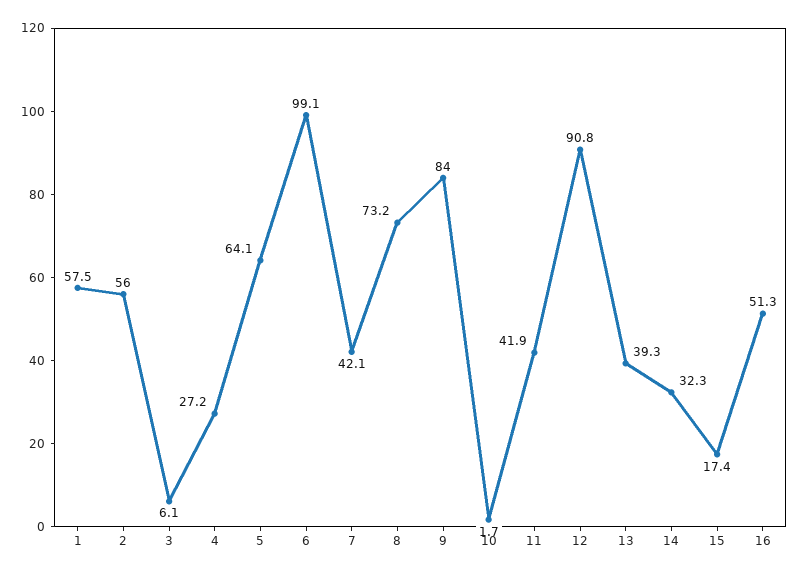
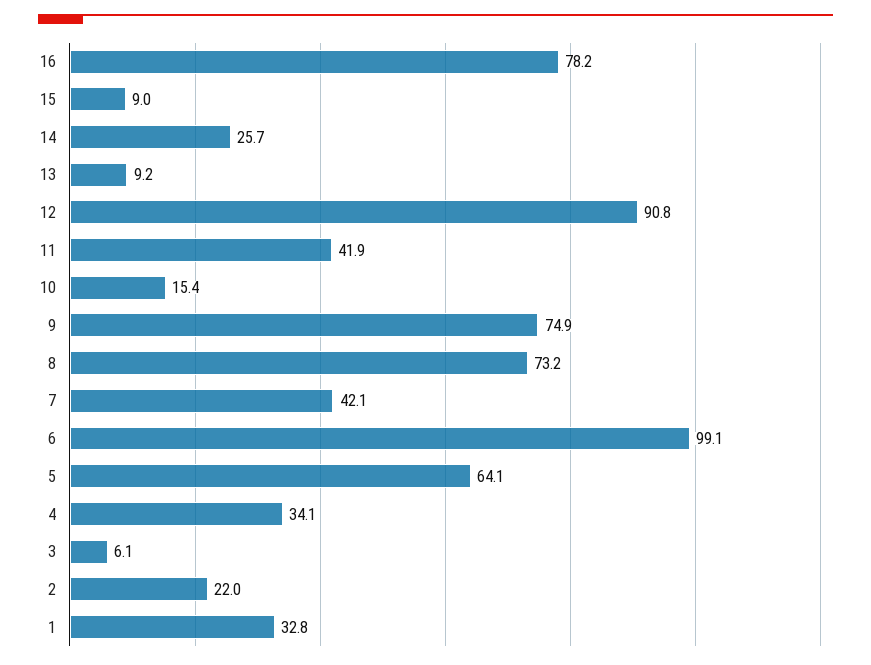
  {
-   "1": 57.5,
+   "1": 32.8,
-   "2": 56,
+   "2": 22,
    "3": 6.1,
-   "4": 27.2,
+   "4": 34.1,
    "5": 64.1,
    "6": 99.1,
    "7": 42.1,
    "8": 73.2,
-   "9": 84,
+   "9": 74.9,
-   "10": 1.7,
+   "10": 15.4,
    "11": 41.9,
    "12": 90.8,
-   "13": 39.3,
+   "13": 9.2,
-   "14": 32.3,
+   "14": 25.7,
-   "15": 17.4,
+   "15": 9,
-   "16": 51.3
+   "16": 78.2
  }

